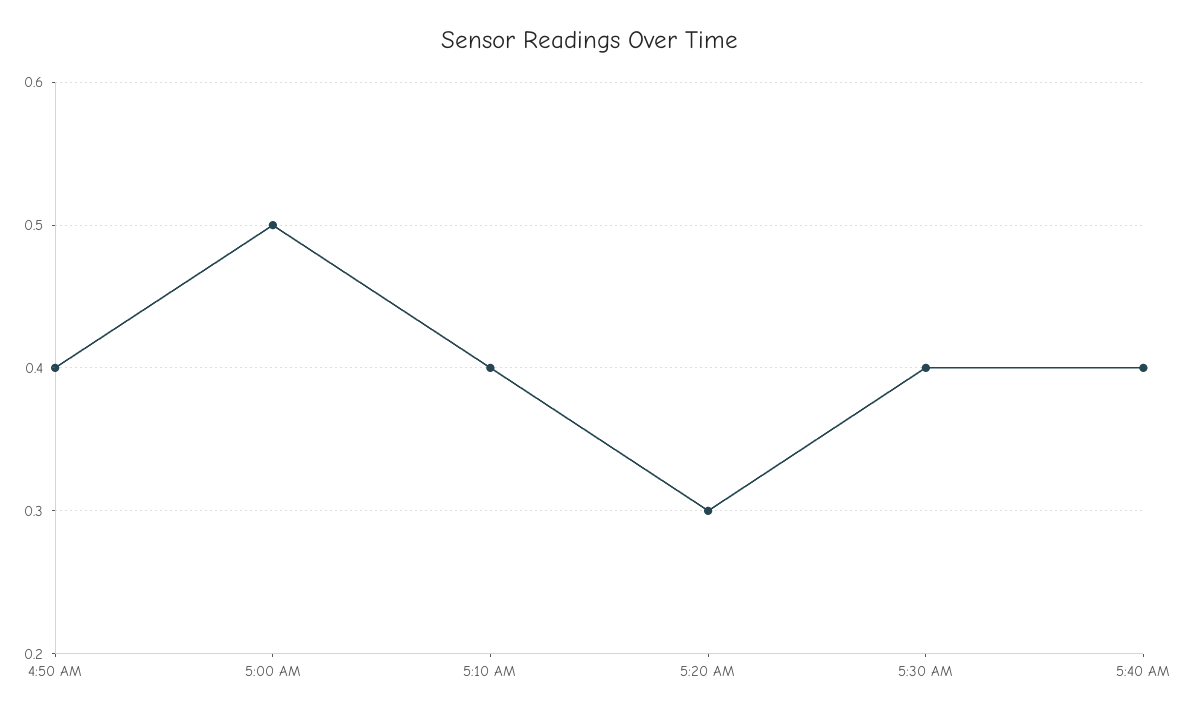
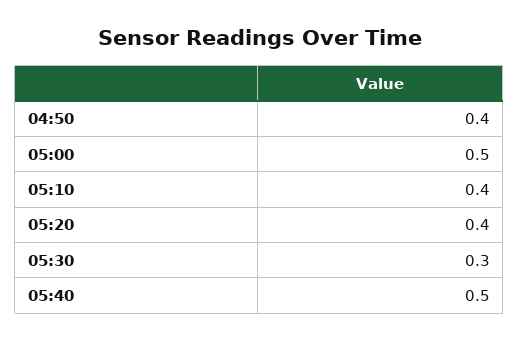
  {
    "4:50 AM": 0.4,
    "5:00 AM": 0.5,
    "5:10 AM": 0.4,
-   "5:20 AM": 0.3,
+   "5:20 AM": 0.4,
-   "5:30 AM": 0.4,
+   "5:30 AM": 0.3,
-   "5:40 AM": 0.4
+   "5:40 AM": 0.5
  }

